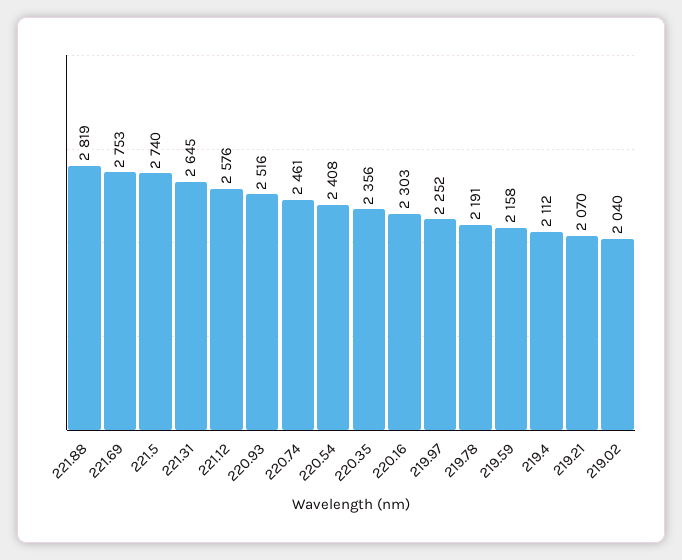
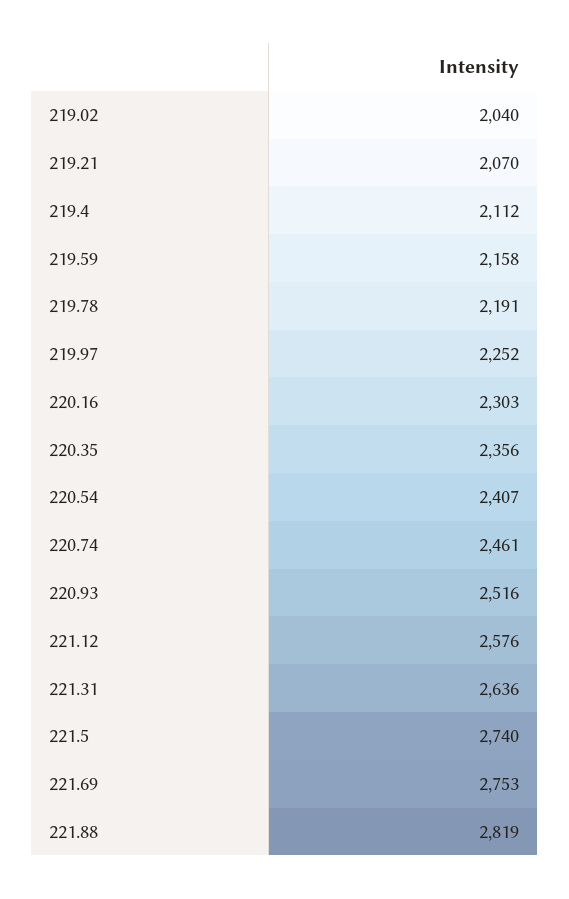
  {
    "221.88": 2819,
    "221.69": 2753,
    "221.5": 2740,
-   "221.31": 2645,
+   "221.31": 2636,
    "221.12": 2576,
    "220.93": 2516,
    "220.74": 2461,
-   "220.54": 2408,
+   "220.54": 2407,
    "220.35": 2356,
    "220.16": 2303,
    "219.97": 2252,
    "219.78": 2191,
    "219.59": 2158,
    "219.4": 2112,
    "219.21": 2070,
    "219.02": 2040
  }

